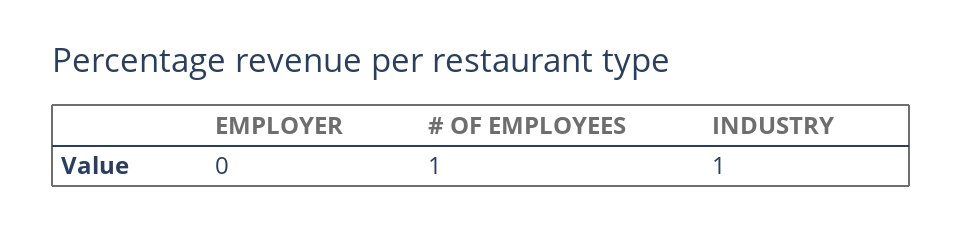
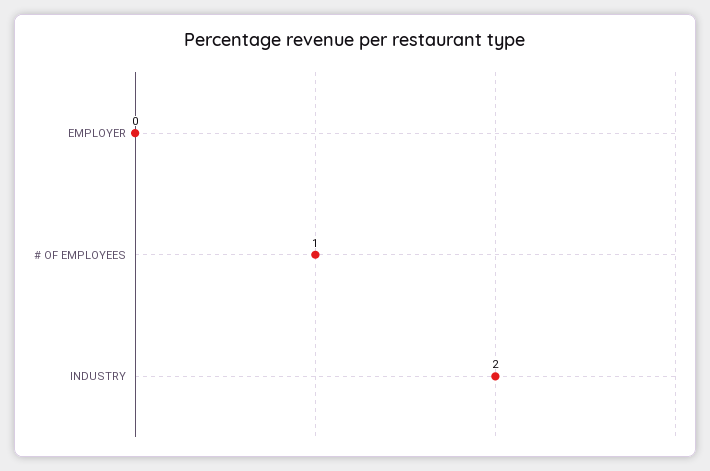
  {
    "EMPLOYER": 0,
    "# OF EMPLOYEES": 1,
-   "INDUSTRY": 1
+   "INDUSTRY": 2
  }

